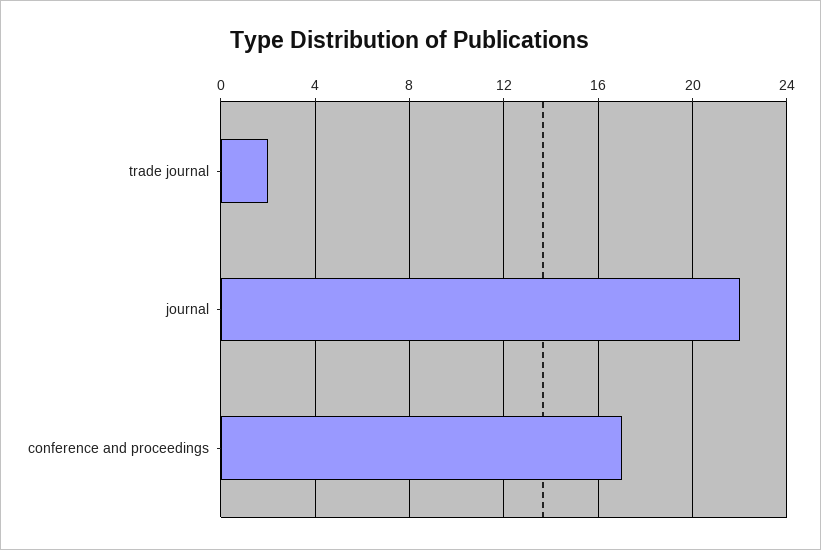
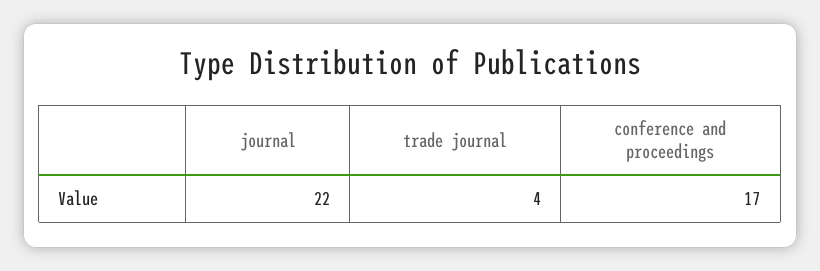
  {
-   "trade journal": 2,
+   "trade journal": 4,
    "journal": 22,
    "conference and proceedings": 17
  }

